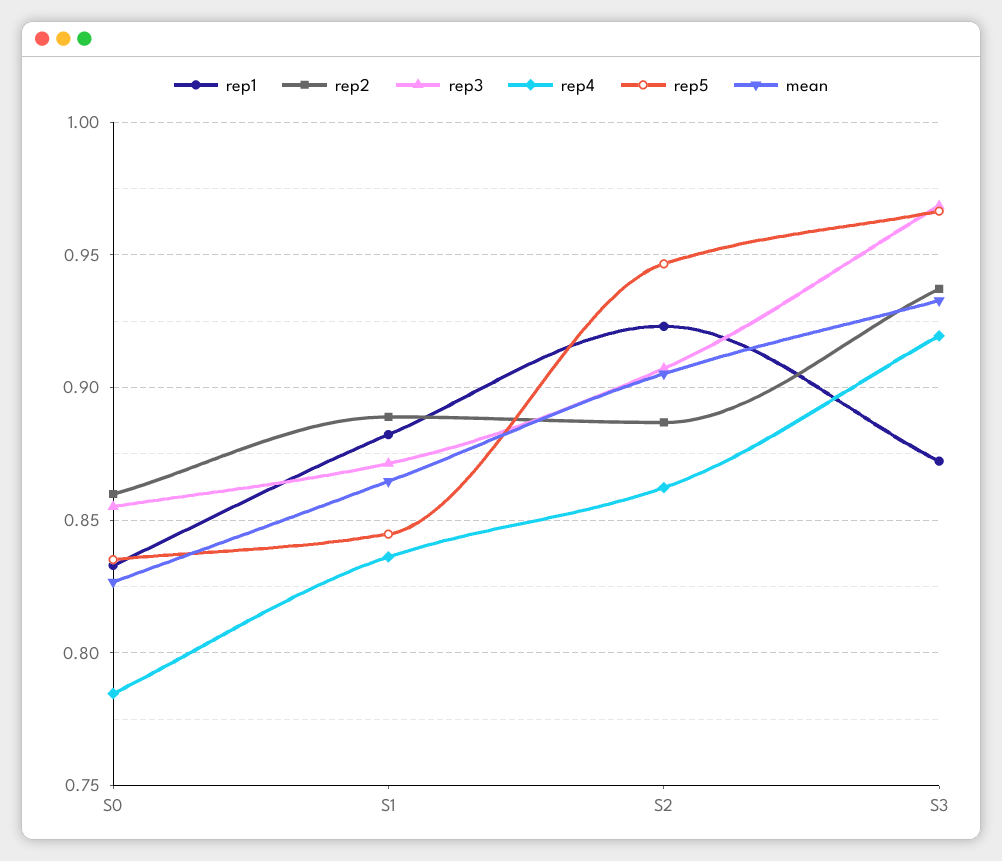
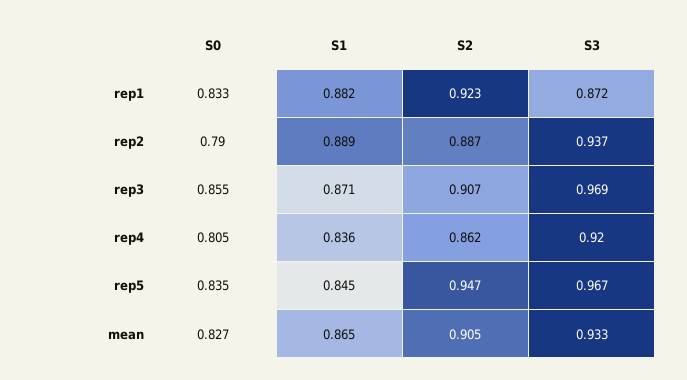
  {
    "rep1": {
      "S0": 0.833,
      "S1": 0.882,
      "S2": 0.923,
      "S3": 0.872
    },
    "rep2": {
-     "S0": 0.86,
+     "S0": 0.79,
      "S1": 0.889,
      "S2": 0.887,
      "S3": 0.937
    },
    "rep3": {
      "S0": 0.855,
      "S1": 0.871,
      "S2": 0.907,
      "S3": 0.969
    },
    "rep4": {
-     "S0": 0.785,
+     "S0": 0.805,
      "S1": 0.836,
      "S2": 0.862,
      "S3": 0.92
    },
    "rep5": {
      "S0": 0.835,
      "S1": 0.845,
      "S2": 0.947,
      "S3": 0.967
    },
    "mean": {
      "S0": 0.827,
      "S1": 0.865,
      "S2": 0.905,
      "S3": 0.933
    }
  }

